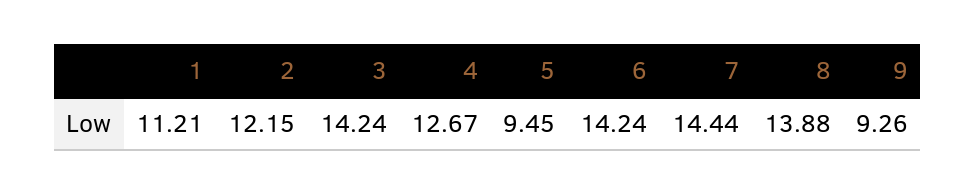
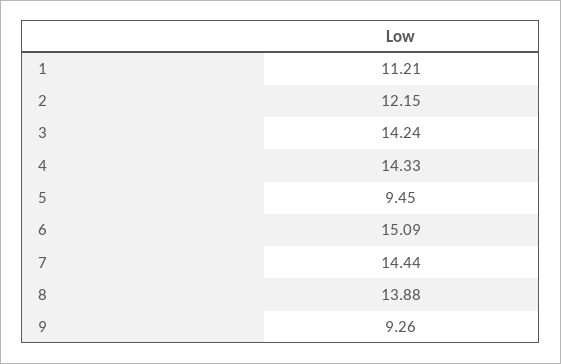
  {
    "1": 11.21,
    "2": 12.15,
    "3": 14.24,
-   "4": 12.67,
+   "4": 14.33,
    "5": 9.45,
-   "6": 14.24,
+   "6": 15.09,
    "7": 14.44,
    "8": 13.88,
    "9": 9.26
  }

